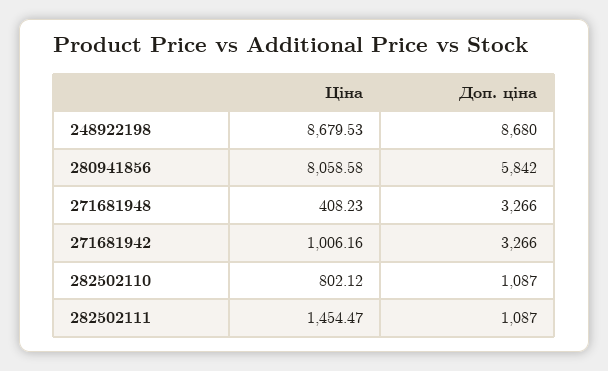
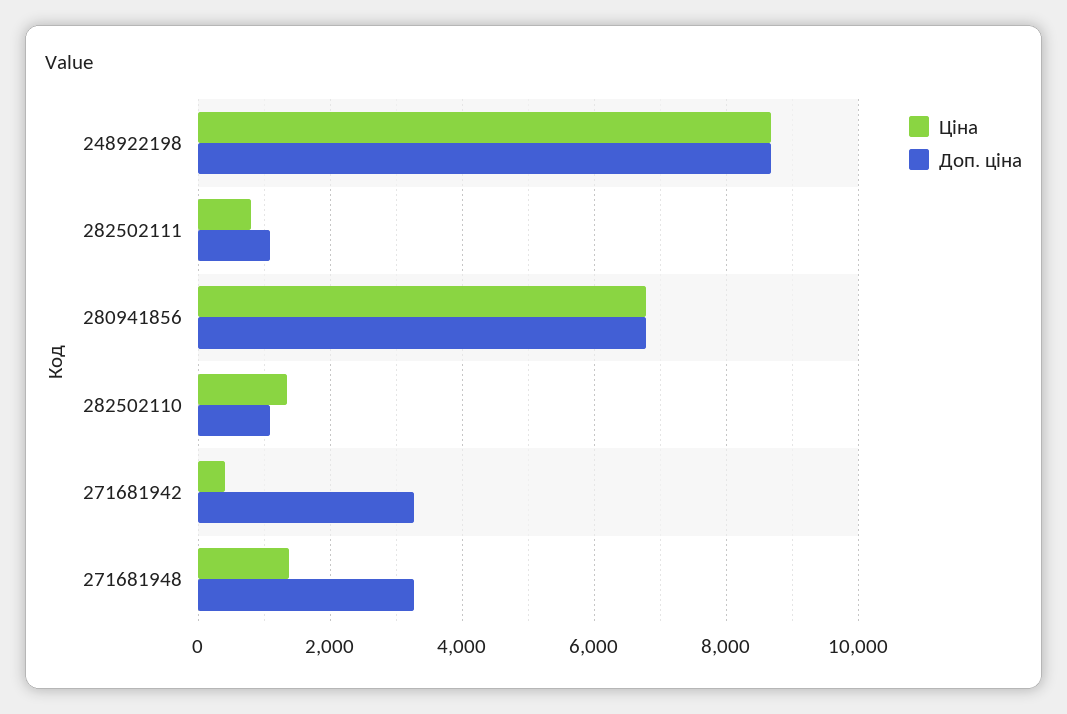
  {
    "Ціна": {
      "248922198": 8679.53,
-     "280941856": 8058.58,
+     "280941856": 6800,
-     "271681948": 408.23,
+     "271681948": 1400,
-     "271681942": 1006.16,
+     "271681942": 400,
-     "282502110": 802.12,
+     "282502110": 1400,
-     "282502111": 1454.47
+     "282502111": 800
    },
    "Доп. ціна": {
      "248922198": 8680,
-     "280941856": 5842,
+     "280941856": 6800,
      "271681948": 3266,
      "271681942": 3266,
      "282502110": 1087,
      "282502111": 1087
    }
  }

